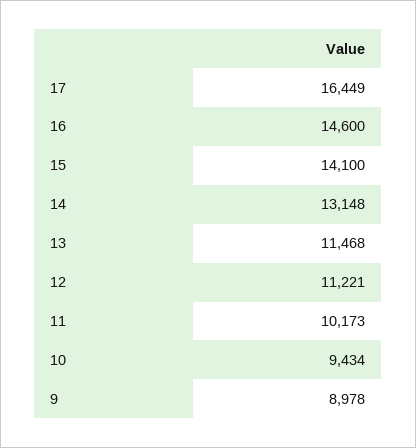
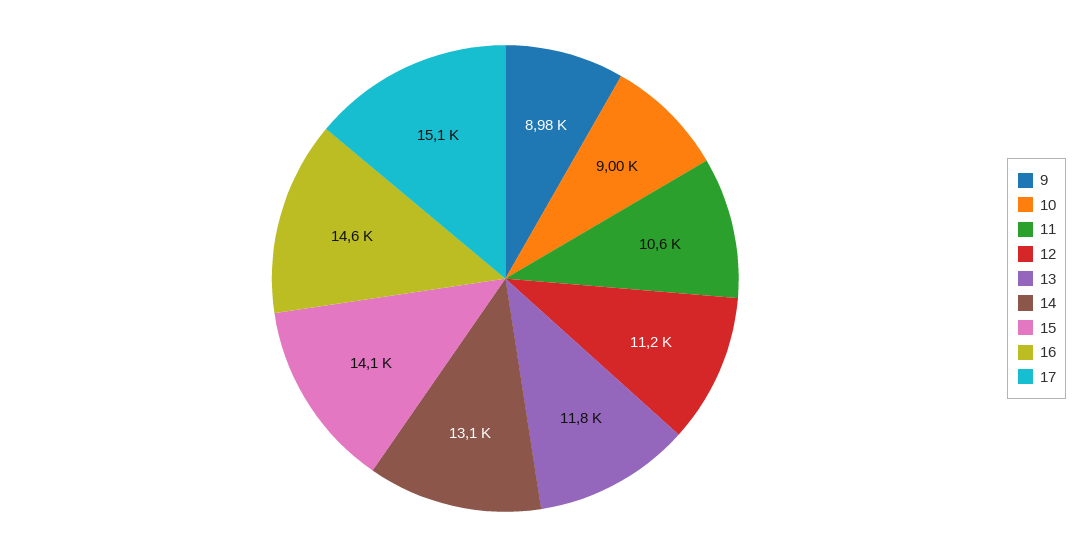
  {
-   "17": 16449,
+   "17": 15100,
    "16": 14600,
    "15": 14100,
    "14": 13148,
-   "13": 11468,
+   "13": 11800,
    "12": 11221,
-   "11": 10173,
+   "11": 10600,
-   "10": 9434,
+   "10": 9000,
    "9": 8978
  }

